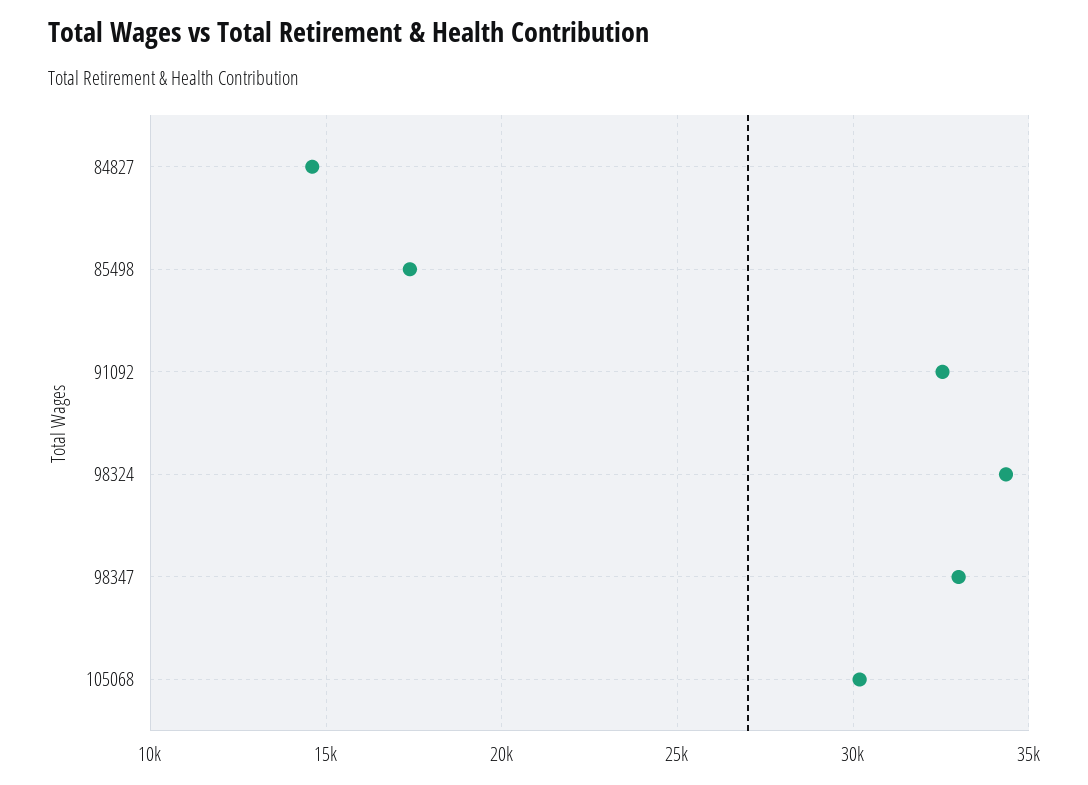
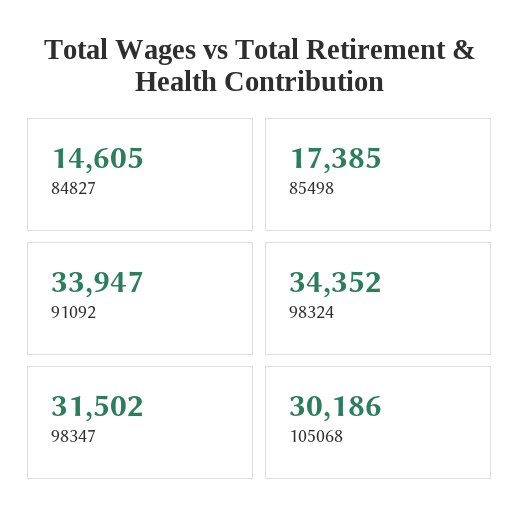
  {
    "84827": 14605,
    "85498": 17385,
-   "91092": 32500,
+   "91092": 33947,
    "98324": 34352,
-   "98347": 33000,
+   "98347": 31502,
    "105068": 30186
  }

